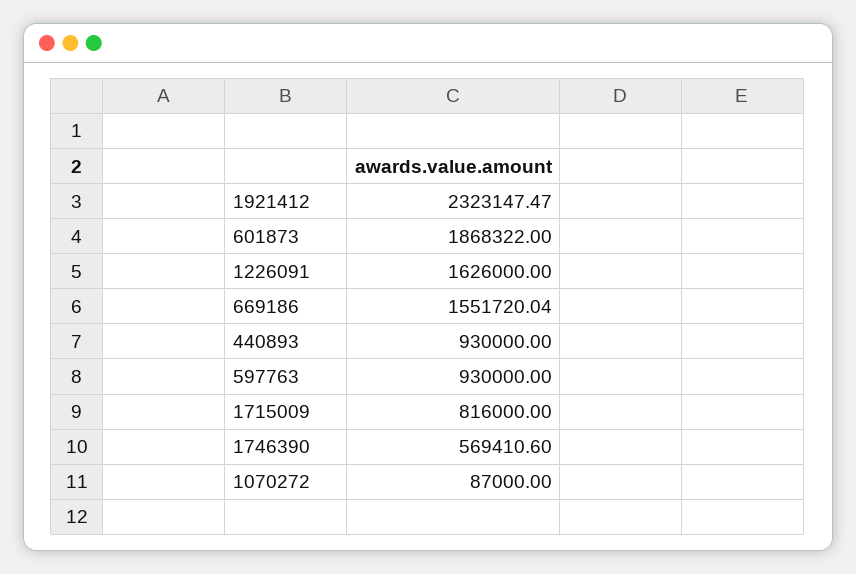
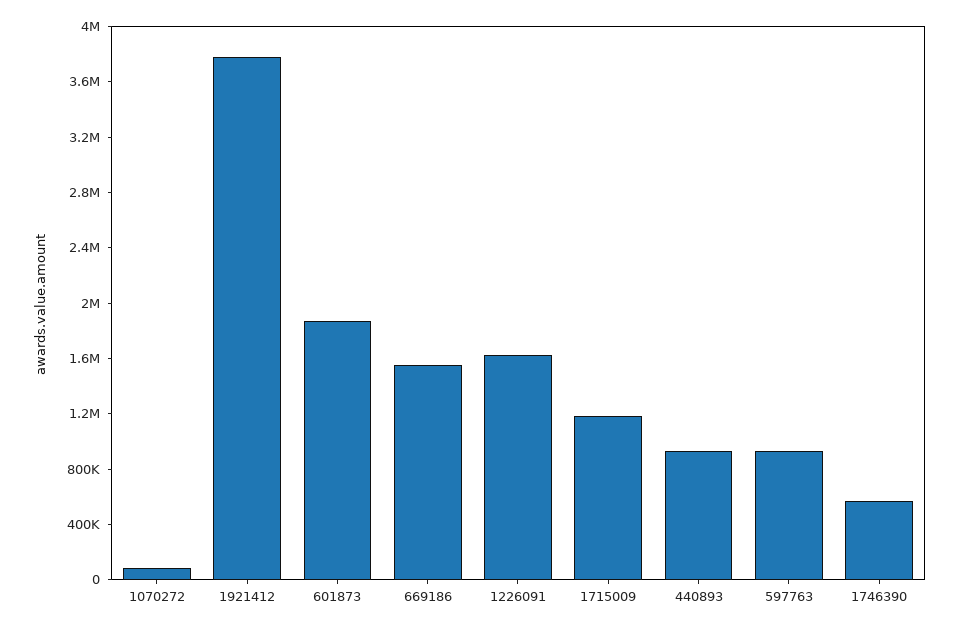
  {
-   "1921412": 2323147.47,
+   "1921412": 3800000,
    "601873": 1868322,
    "1226091": 1626000,
    "669186": 1551720.04,
    "440893": 930000,
    "597763": 930000,
-   "1715009": 816000,
+   "1715009": 1200000,
    "1746390": 569410.6,
    "1070272": 87000
  }

